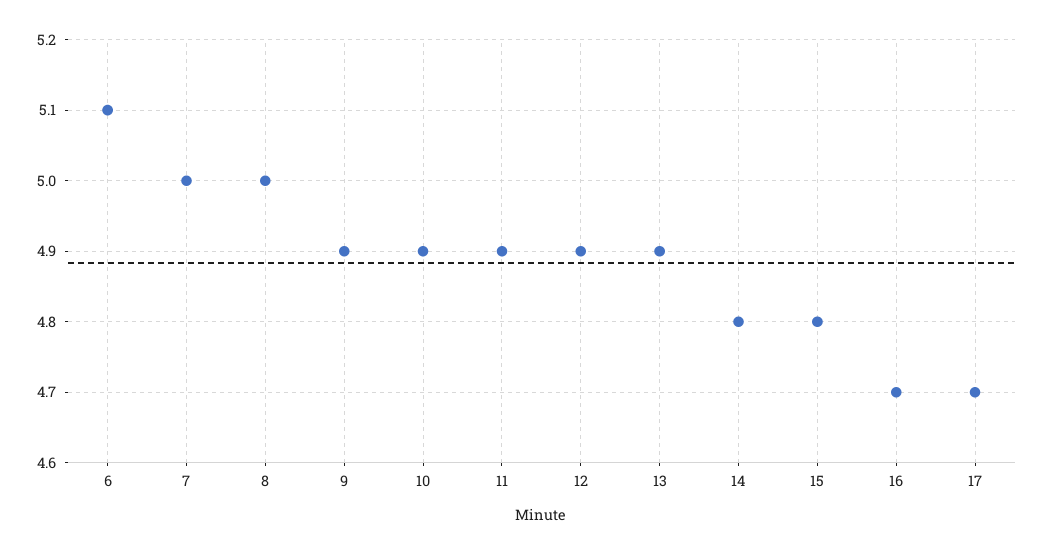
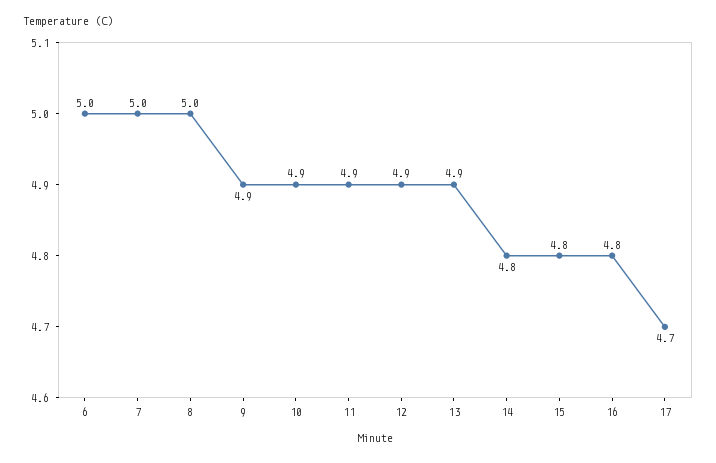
  {
-   "6": 5.1,
+   "6": 5,
    "7": 5,
    "8": 5,
    "9": 4.9,
    "10": 4.9,
    "11": 4.9,
    "12": 4.9,
    "13": 4.9,
    "14": 4.8,
    "15": 4.8,
-   "16": 4.7,
+   "16": 4.8,
    "17": 4.7
  }

